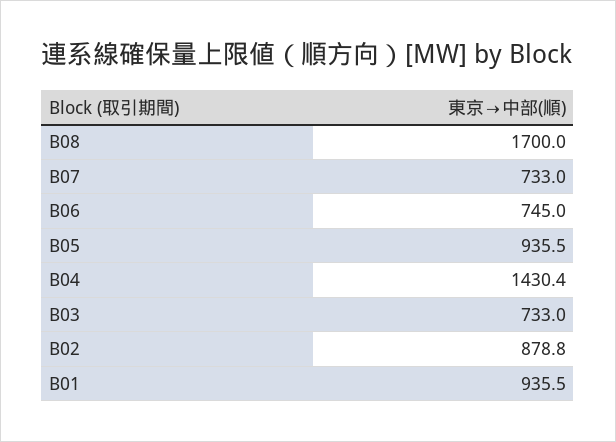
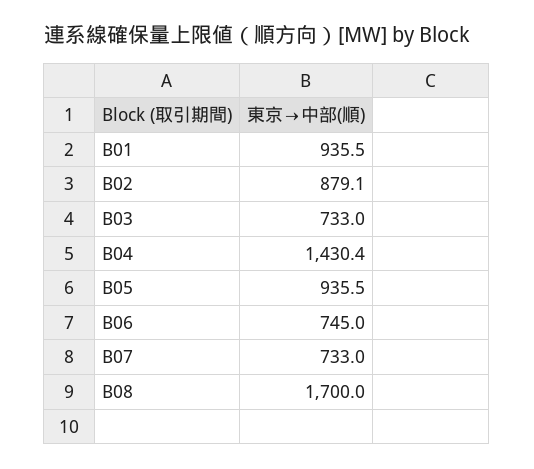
  {
    "B08": 1700,
    "B07": 733,
    "B06": 745,
    "B05": 935.5,
    "B04": 1430.4,
    "B03": 733,
-   "B02": 878.8,
+   "B02": 879.1,
    "B01": 935.5
  }

